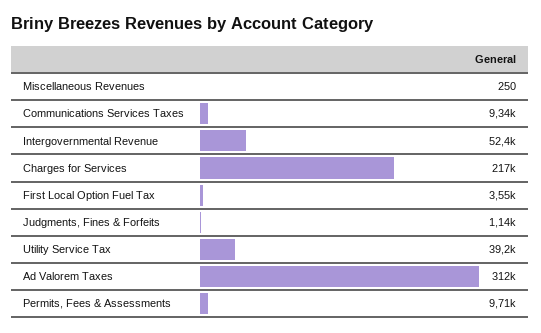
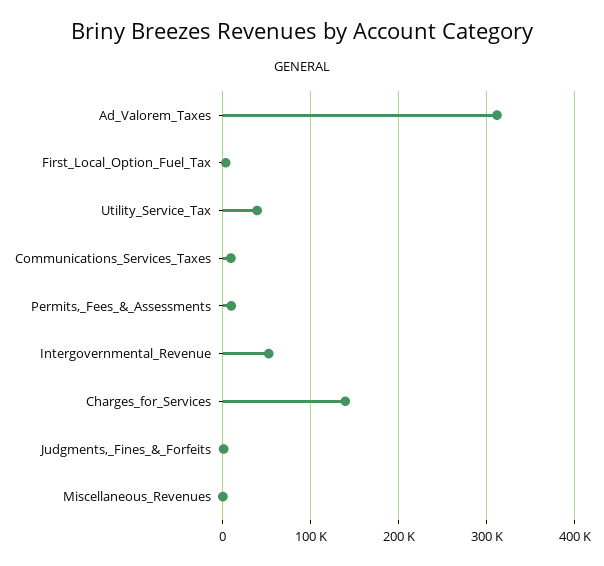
  {
    "Miscellaneous Revenues": 250,
    "Communications Services Taxes": 9340,
    "Intergovernmental Revenue": 52400,
-   "Charges for Services": 217000,
+   "Charges for Services": 140000,
    "First Local Option Fuel Tax": 3550,
    "Judgments, Fines & Forfeits": 1140,
    "Utility Service Tax": 39200,
    "Ad Valorem Taxes": 312000,
    "Permits, Fees & Assessments": 9710
  }

